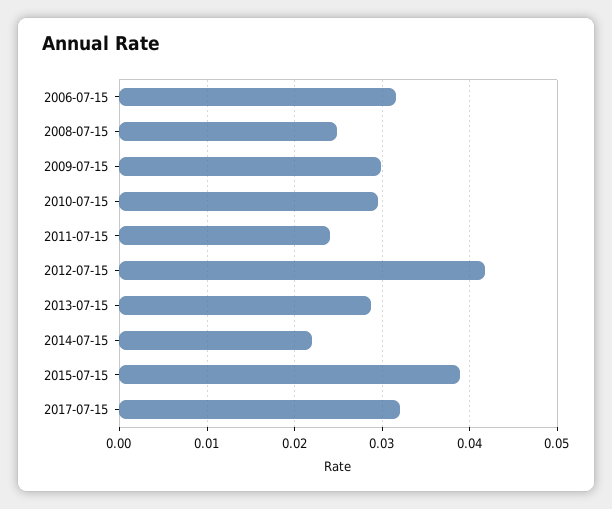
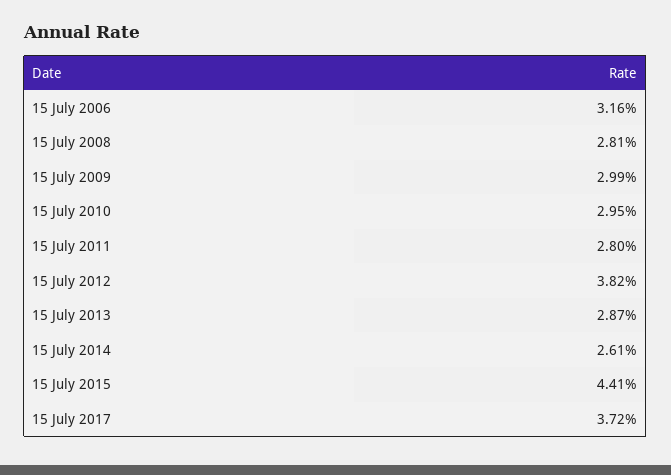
  {
    "2006-07-15": 0.0316,
-   "2008-07-15": 0.025,
+   "2008-07-15": 0.0281,
    "2009-07-15": 0.0299,
    "2010-07-15": 0.0295,
-   "2011-07-15": 0.024,
+   "2011-07-15": 0.028,
-   "2012-07-15": 0.042,
+   "2012-07-15": 0.0382,
    "2013-07-15": 0.0287,
-   "2014-07-15": 0.022,
+   "2014-07-15": 0.0261,
-   "2015-07-15": 0.039,
+   "2015-07-15": 0.0441,
-   "2017-07-15": 0.032
+   "2017-07-15": 0.0372
  }

